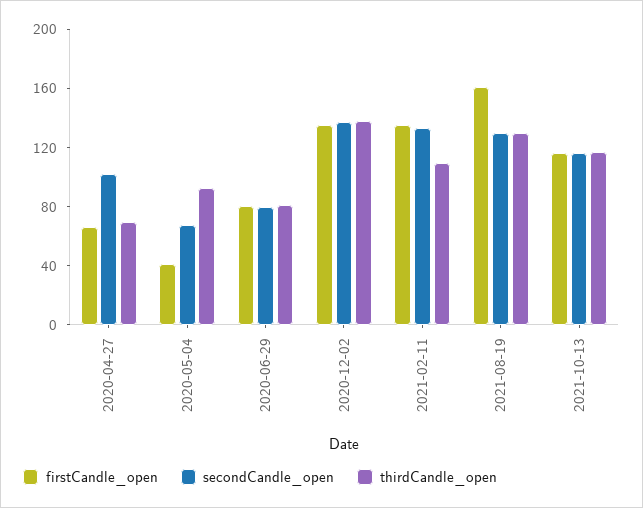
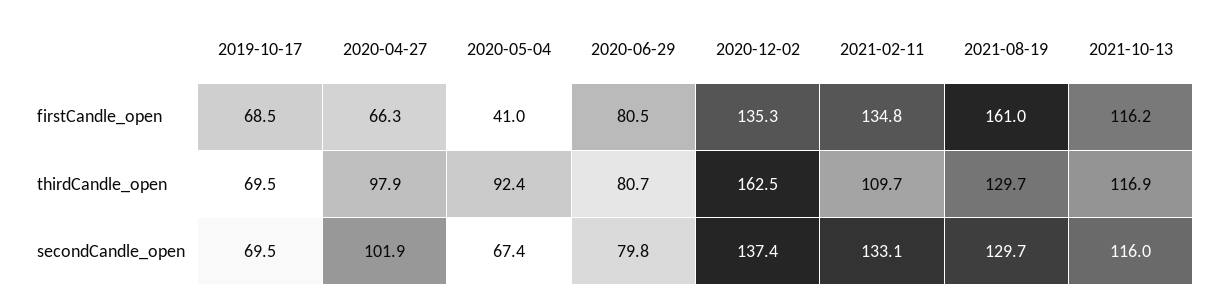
  {
    "firstCandle_open": {
      "2020-04-27": 66.3,
      "2020-05-04": 41,
      "2020-06-29": 80.5,
      "2020-12-02": 135.3,
      "2021-02-11": 134.8,
      "2021-08-19": 161,
-     "2021-10-13": 116.2
+     "2021-10-13": 116.2,
+     "2019-10-17": 68.5
    },
    "secondCandle_open": {
      "2020-04-27": 101.9,
      "2020-05-04": 67.4,
      "2020-06-29": 79.8,
      "2020-12-02": 137.4,
      "2021-02-11": 133.1,
      "2021-08-19": 129.7,
-     "2021-10-13": 116
+     "2021-10-13": 116,
+     "2019-10-17": 69.5
    },
    "thirdCandle_open": {
-     "2020-04-27": 70,
+     "2020-04-27": 97.9,
      "2020-05-04": 92.4,
      "2020-06-29": 80.7,
-     "2020-12-02": 140,
+     "2020-12-02": 162.5,
      "2021-02-11": 109.7,
      "2021-08-19": 129.7,
-     "2021-10-13": 116.9
+     "2021-10-13": 116.9,
+     "2019-10-17": 69.5
    }
  }

